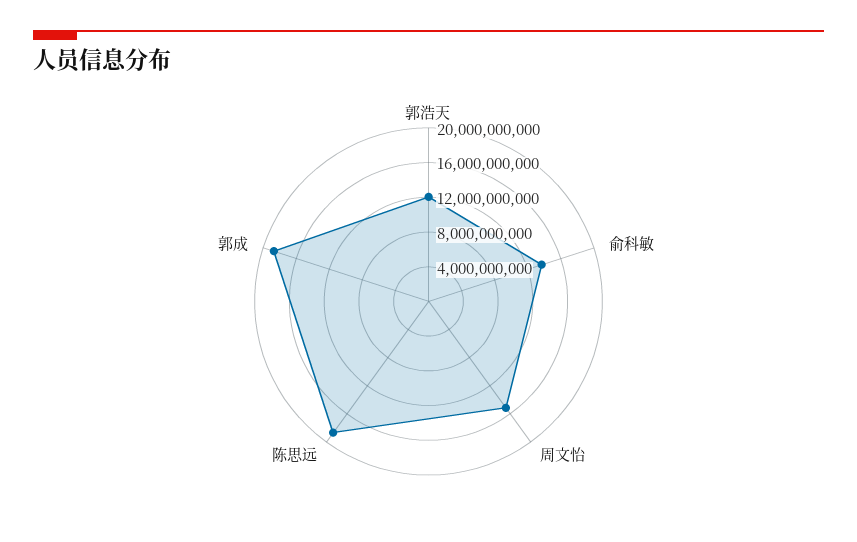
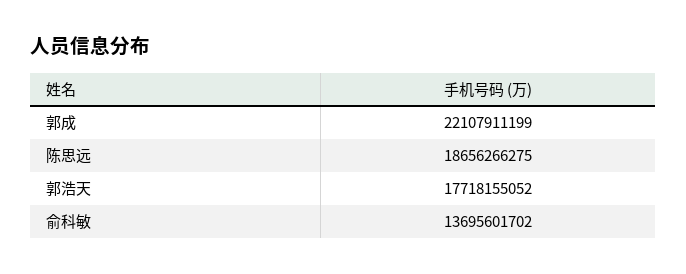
  {
-   "郭浩天": 12000000000,
+   "郭浩天": 17718155052,
    "俞科敏": 13695601702,
-   "周文怡": 15000000000,
    "陈思远": 18656266275,
-   "郭成": 19000000000
+   "郭成": 22107911199
  }

